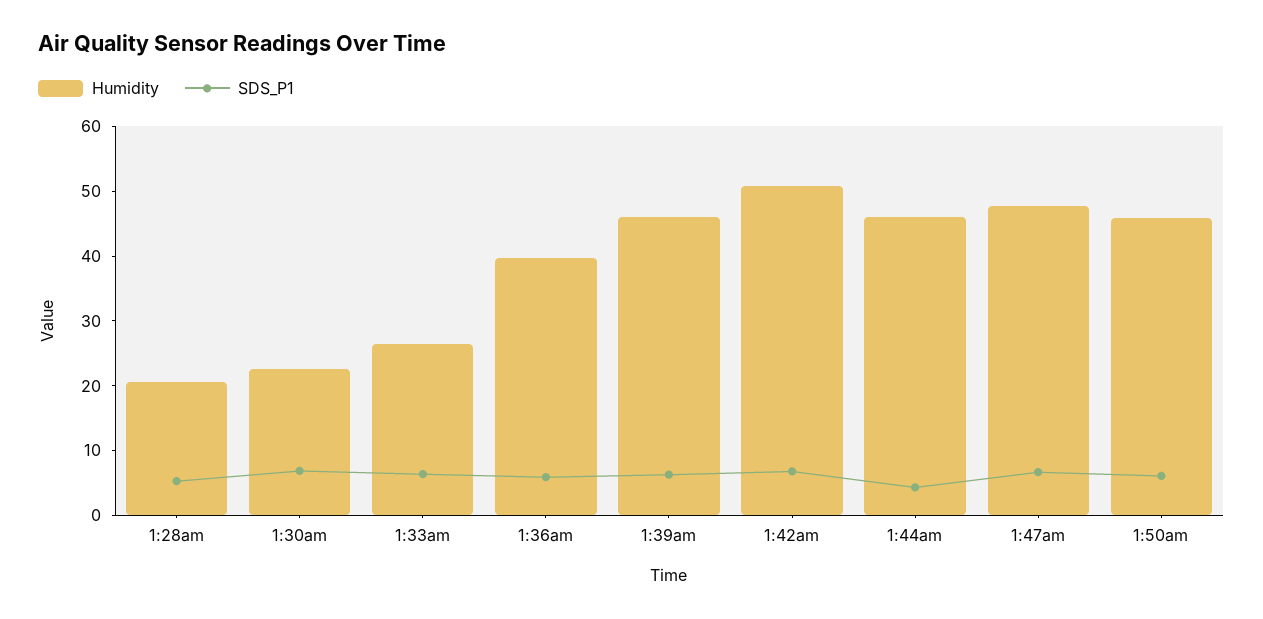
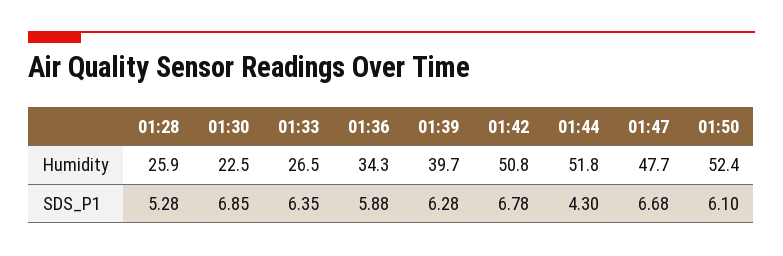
  {
    "Humidity": {
-     "1:28am": 20,
+     "1:28am": 25.9,
      "1:30am": 22.5,
      "1:33am": 26.5,
-     "1:36am": 40,
+     "1:36am": 34.3,
-     "1:39am": 46,
+     "1:39am": 39.7,
      "1:42am": 50.8,
-     "1:44am": 46,
+     "1:44am": 51.8,
      "1:47am": 47.7,
-     "1:50am": 46
+     "1:50am": 52.4
    },
    "SDS_P1": {
      "1:28am": 5.28,
      "1:30am": 6.85,
      "1:33am": 6.35,
      "1:36am": 5.88,
      "1:39am": 6.28,
      "1:42am": 6.78,
      "1:44am": 4.3,
      "1:47am": 6.68,
      "1:50am": 6.1
    }
  }

